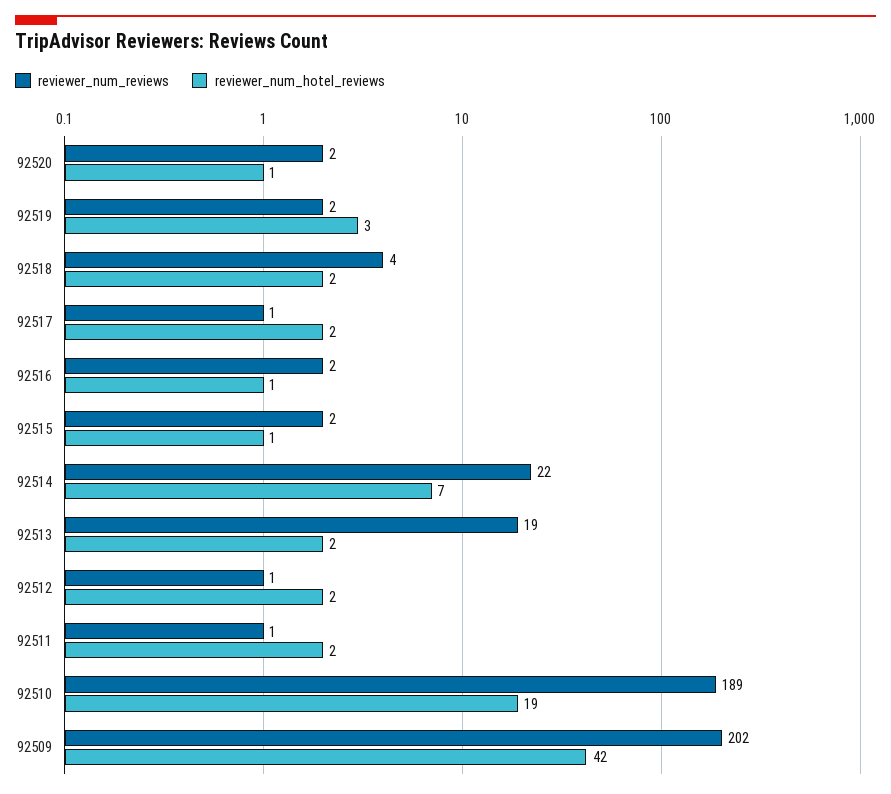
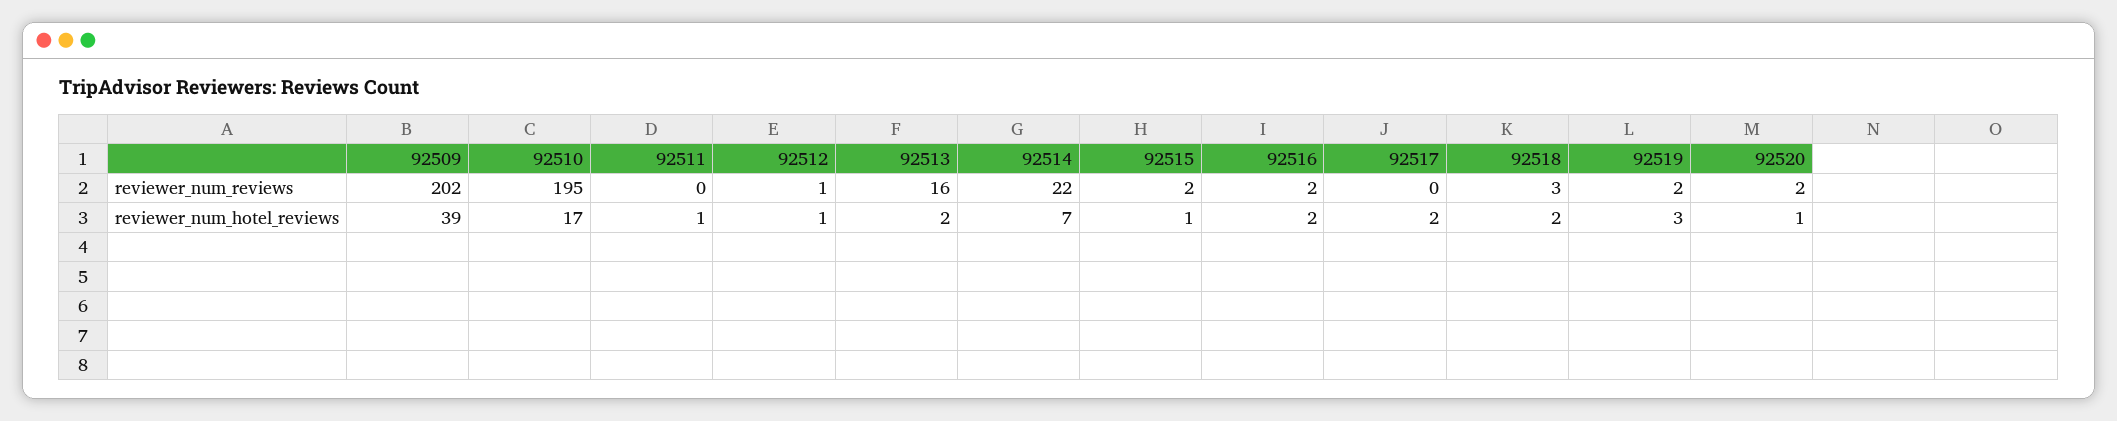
  {
    "reviewer_num_reviews": {
      "92520": 2,
      "92519": 2,
-     "92518": 4,
+     "92518": 3,
-     "92517": 1,
+     "92517": 0,
      "92516": 2,
      "92515": 2,
      "92514": 22,
-     "92513": 19,
+     "92513": 16,
      "92512": 1,
-     "92511": 1,
+     "92511": 0,
-     "92510": 189,
+     "92510": 195,
      "92509": 202
    },
    "reviewer_num_hotel_reviews": {
      "92520": 1,
      "92519": 3,
      "92518": 2,
      "92517": 2,
-     "92516": 1,
+     "92516": 2,
      "92515": 1,
      "92514": 7,
      "92513": 2,
-     "92512": 2,
+     "92512": 1,
-     "92511": 2,
+     "92511": 1,
-     "92510": 19,
+     "92510": 17,
-     "92509": 42
+     "92509": 39
    }
  }

